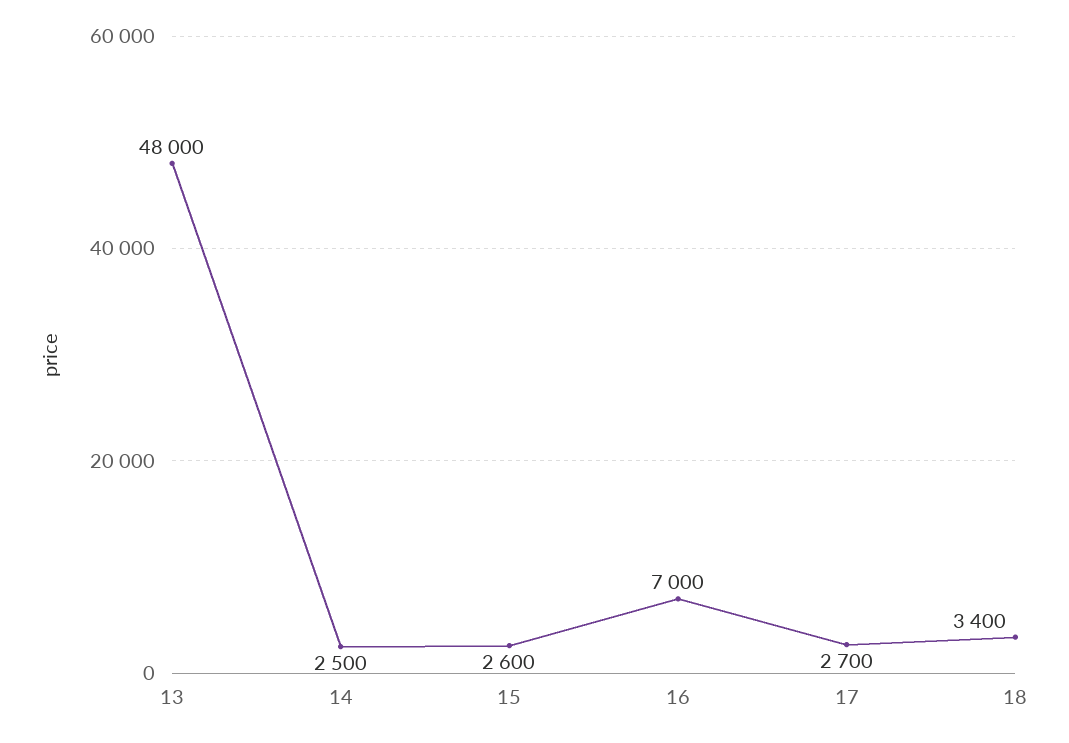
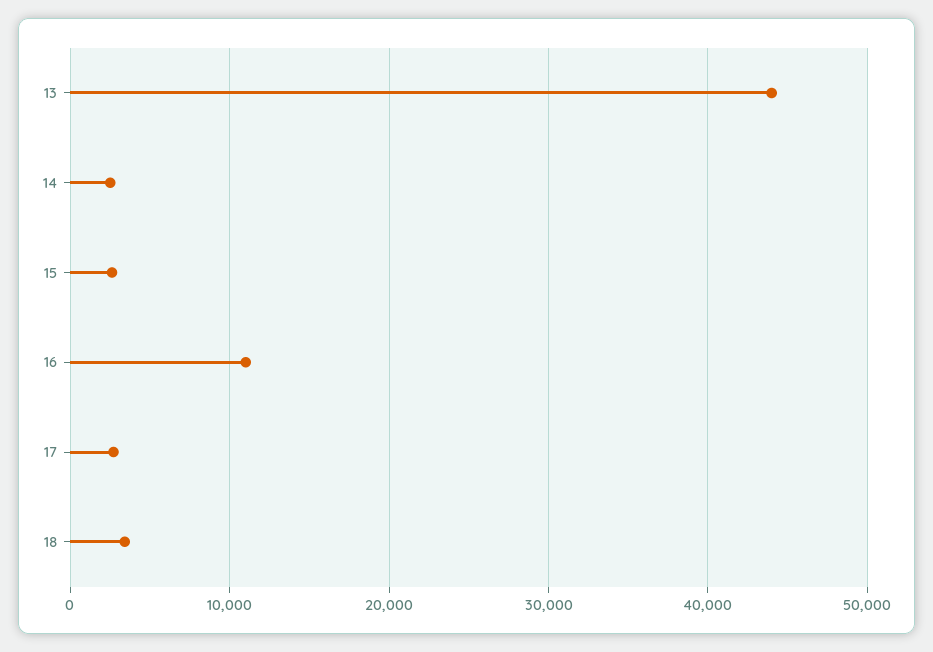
  {
-   "13": 48000,
+   "13": 44000,
    "14": 2500,
    "15": 2600,
-   "16": 7000,
+   "16": 11000,
    "17": 2700,
    "18": 3400
  }

